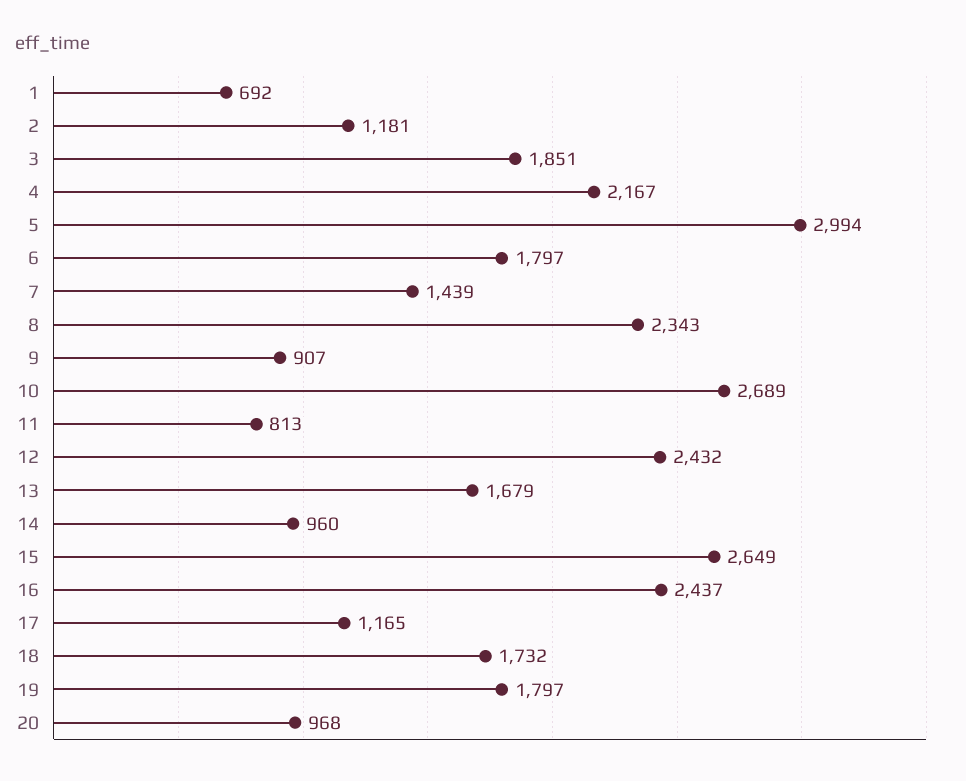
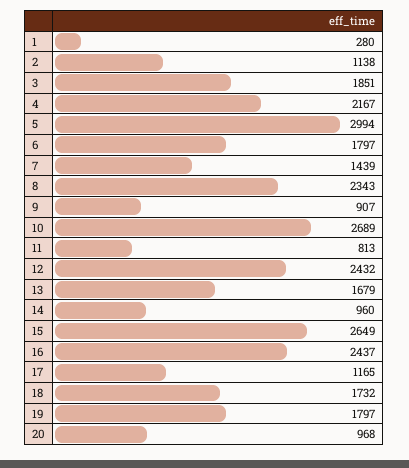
  {
-   "1": 692,
+   "1": 280,
-   "2": 1181,
+   "2": 1138,
    "3": 1851,
    "4": 2167,
    "5": 2994,
    "6": 1797,
    "7": 1439,
    "8": 2343,
    "9": 907,
    "10": 2689,
    "11": 813,
    "12": 2432,
    "13": 1679,
    "14": 960,
    "15": 2649,
    "16": 2437,
    "17": 1165,
    "18": 1732,
    "19": 1797,
    "20": 968
  }

